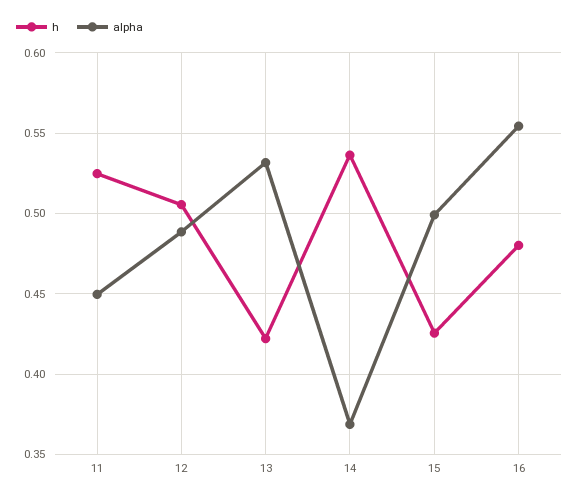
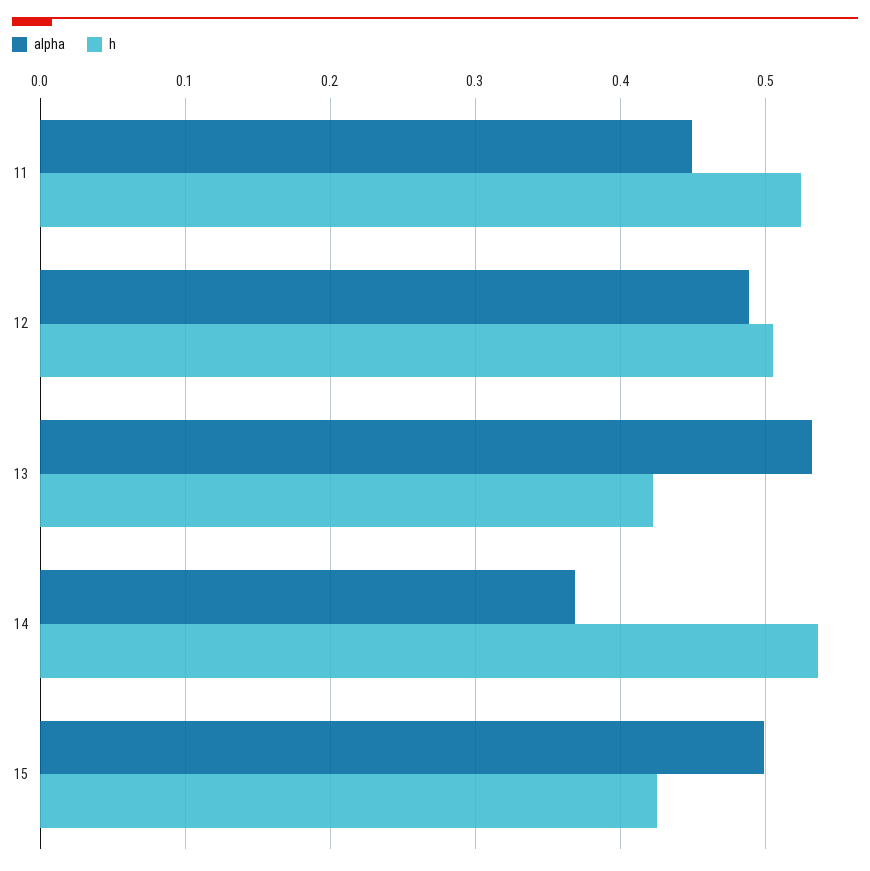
  {
    "h": {
      "11": 0.525,
      "12": 0.505,
      "13": 0.42,
      "14": 0.535,
-     "15": 0.425,
+     "15": 0.425
-     "16": 0.48
    },
    "alpha": {
      "11": 0.45,
      "12": 0.49,
      "13": 0.53,
      "14": 0.37,
-     "15": 0.5,
+     "15": 0.5
-     "16": 0.555
    }
  }

